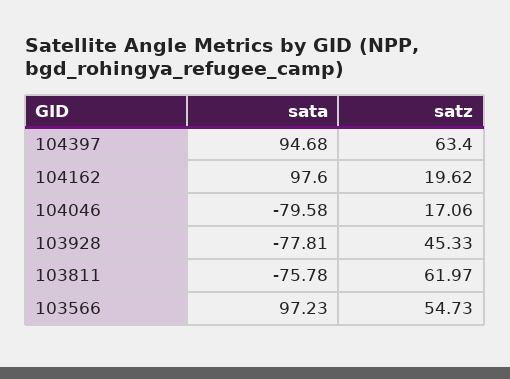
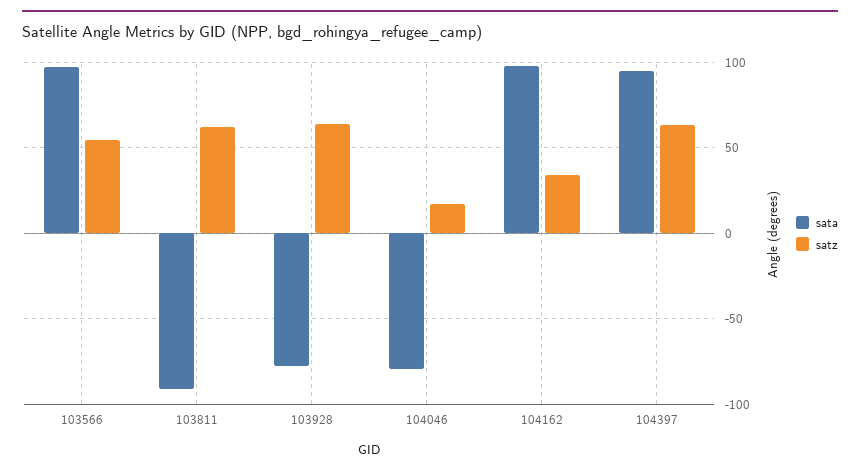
  {
    "sata": {
      "104397": 94.68,
      "104162": 97.6,
      "104046": -79.58,
      "103928": -77.81,
-     "103811": -75.78,
+     "103811": -90,
      "103566": 97.23
    },
    "satz": {
      "104397": 63.4,
-     "104162": 19.62,
+     "104162": 35,
      "104046": 17.06,
-     "103928": 45.33,
+     "103928": 65,
      "103811": 61.97,
      "103566": 54.73
    }
  }

